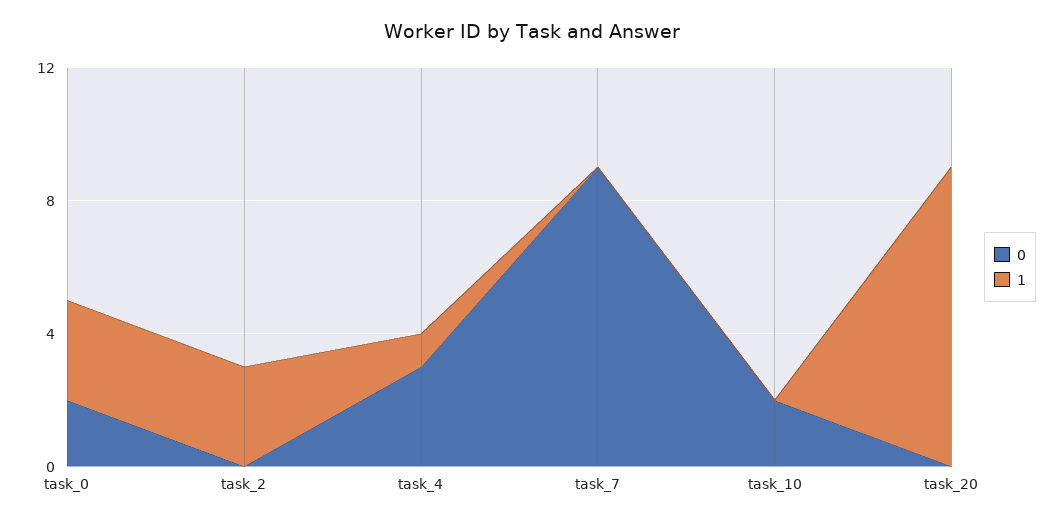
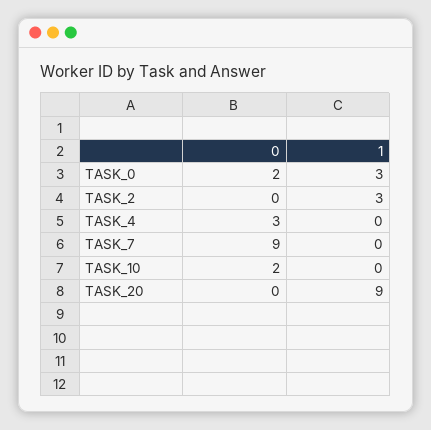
  {
    "0": {
      "task_0": 2,
      "task_2": 0,
      "task_4": 3,
      "task_7": 9,
      "task_10": 2,
      "task_20": 0
    },
    "1": {
      "task_0": 3,
      "task_2": 3,
-     "task_4": 1,
+     "task_4": 0,
      "task_7": 0,
      "task_10": 0,
      "task_20": 9
    }
  }

